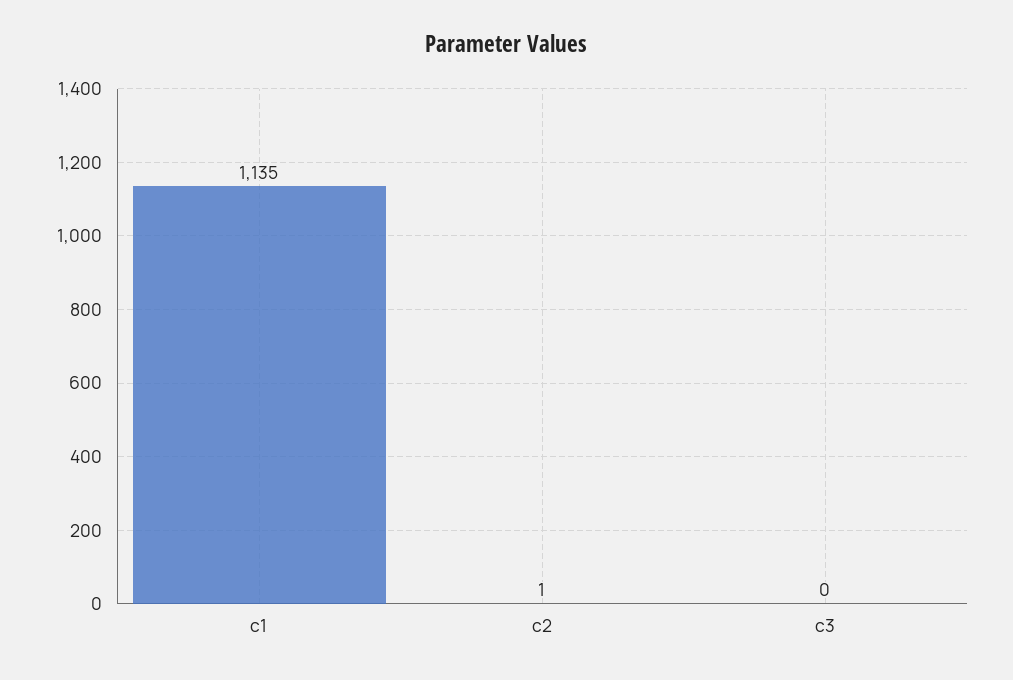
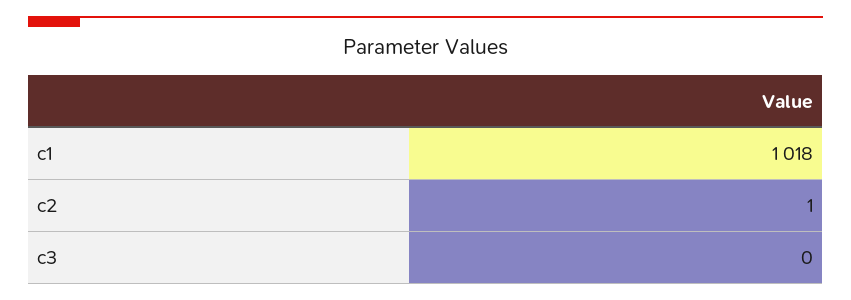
  {
-   "c1": 1135,
+   "c1": 1018,
    "c2": 1,
    "c3": 0
  }

